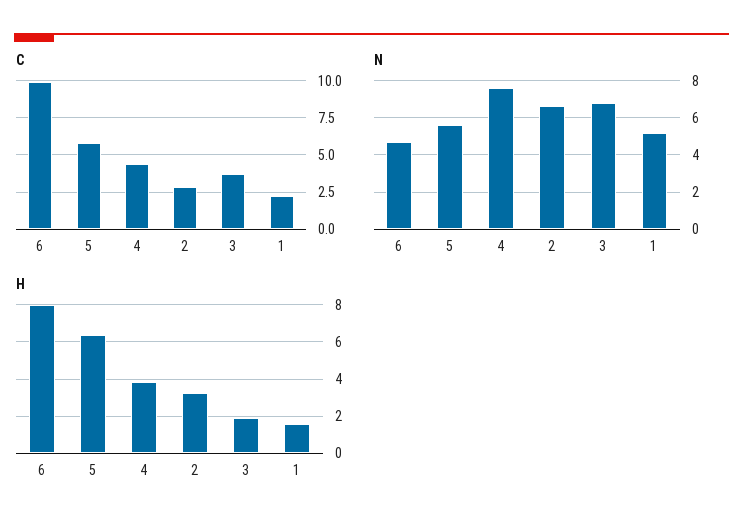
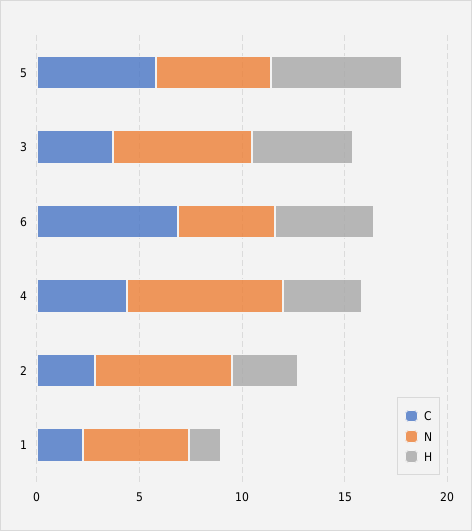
  {
    "C": {
-     "6": 10,
+     "6": 7,
      "5": 6,
      "4": 4.5,
      "2": 3,
      "3": 3.5,
      "1": 2
    },
    "N": {
      "6": 4.5,
      "5": 5.5,
      "4": 7.5,
      "2": 6.5,
      "3": 7,
      "1": 5
    },
    "H": {
-     "6": 8,
+     "6": 5,
      "5": 6.5,
      "4": 4,
      "2": 3.5,
-     "3": 2,
+     "3": 5,
      "1": 1.5
    }
  }

